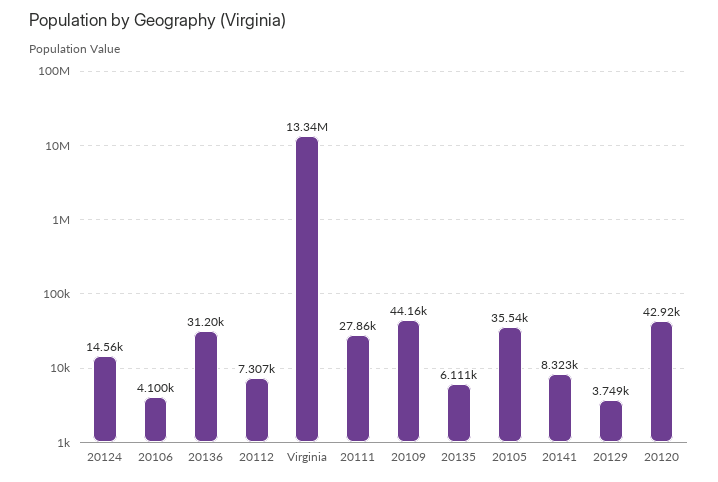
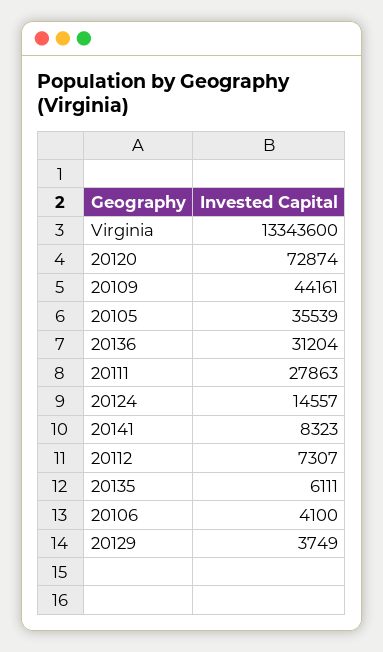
  {
    "20124": 14557,
    "20106": 4100,
    "20136": 31204,
    "20112": 7307,
    "Virginia": 13343600,
    "20111": 27863,
    "20109": 44161,
    "20135": 6111,
    "20105": 35539,
    "20141": 8323,
    "20129": 3749,
-   "20120": 42920
+   "20120": 72874
  }

